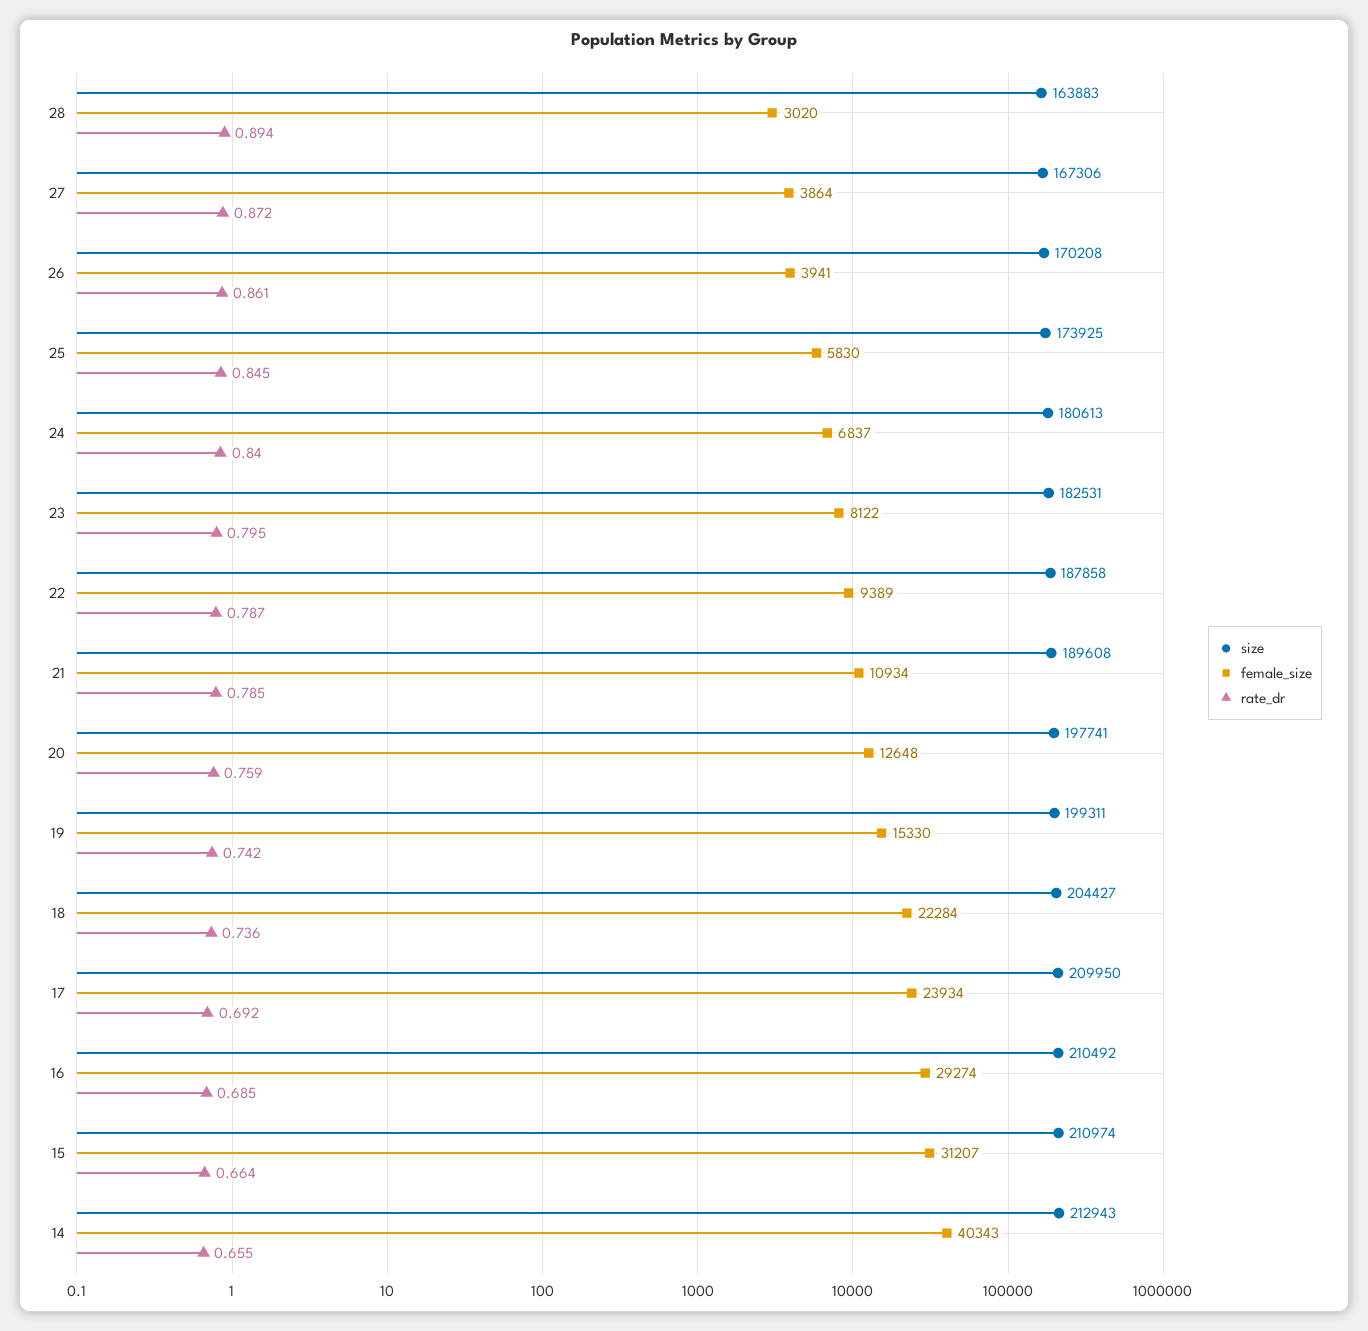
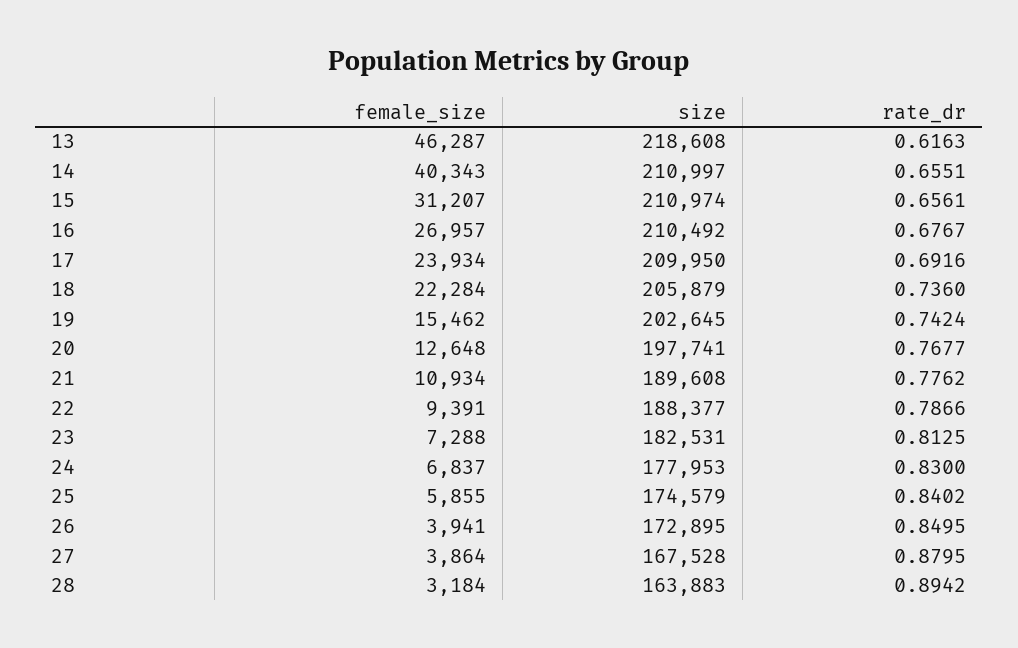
  {
    "size": {
      "28": 163883,
-     "27": 167306,
+     "27": 167528,
-     "26": 170208,
+     "26": 172895,
-     "25": 173925,
+     "25": 174579,
-     "24": 180613,
+     "24": 177953,
      "23": 182531,
-     "22": 187858,
+     "22": 188377,
      "21": 189608,
      "20": 197741,
-     "19": 199311,
+     "19": 202645,
-     "18": 204427,
+     "18": 205879,
      "17": 209950,
      "16": 210492,
      "15": 210974,
-     "14": 212943
+     "14": 210997,
+     "13": 218608
    },
    "female_size": {
-     "28": 3020,
+     "28": 3184,
      "27": 3864,
      "26": 3941,
-     "25": 5830,
+     "25": 5855,
      "24": 6837,
-     "23": 8122,
+     "23": 7288,
-     "22": 9389,
+     "22": 9391,
      "21": 10934,
      "20": 12648,
-     "19": 15330,
+     "19": 15462,
      "18": 22284,
      "17": 23934,
-     "16": 29274,
+     "16": 26957,
      "15": 31207,
-     "14": 40343
+     "14": 40343,
+     "13": 46287
    },
    "rate_dr": {
      "28": 0.8942,
-     "27": 0.872,
+     "27": 0.8795,
-     "26": 0.861,
+     "26": 0.8495,
-     "25": 0.845,
+     "25": 0.8402,
-     "24": 0.84,
+     "24": 0.83,
-     "23": 0.795,
+     "23": 0.8125,
      "22": 0.7866,
-     "21": 0.785,
+     "21": 0.7762,
-     "20": 0.759,
+     "20": 0.7677,
      "19": 0.7424,
      "18": 0.736,
      "17": 0.6916,
-     "16": 0.685,
+     "16": 0.6767,
-     "15": 0.664,
+     "15": 0.6561,
-     "14": 0.6551
+     "14": 0.6551,
+     "13": 0.6163
    }
  }

